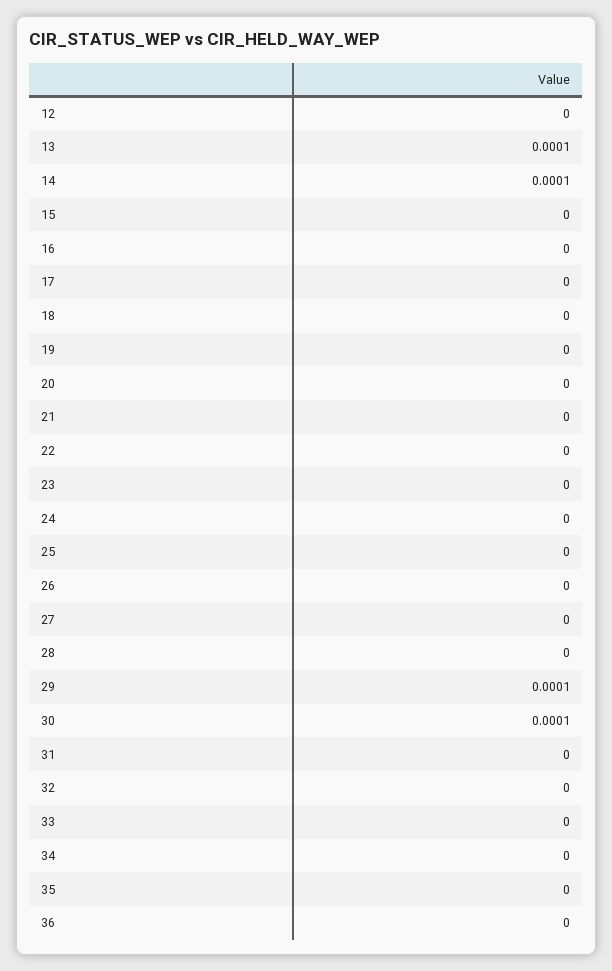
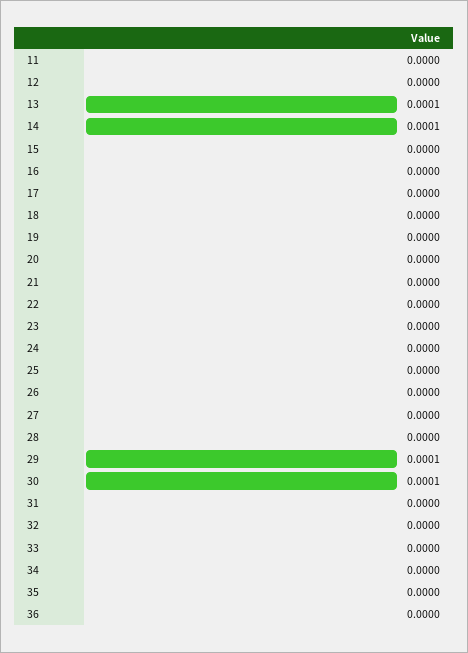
  {
    "12": 0,
    "13": 0.0001,
    "14": 0.0001,
    "15": 0,
    "16": 0,
    "17": 0,
    "18": 0,
    "19": 0,
    "20": 0,
    "21": 0,
    "22": 0,
    "23": 0,
    "24": 0,
    "25": 0,
    "26": 0,
    "27": 0,
    "28": 0,
    "29": 0.0001,
    "30": 0.0001,
    "31": 0,
    "32": 0,
    "33": 0,
    "34": 0,
    "35": 0,
-   "36": 0
+   "36": 0,
+   "11": 0
  }

